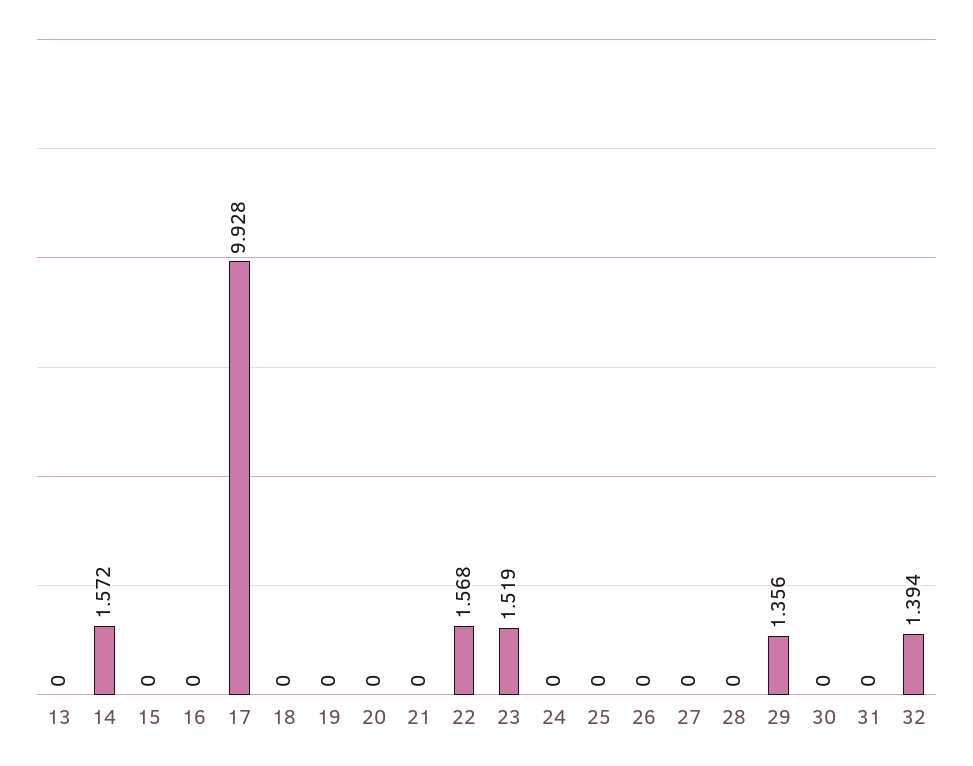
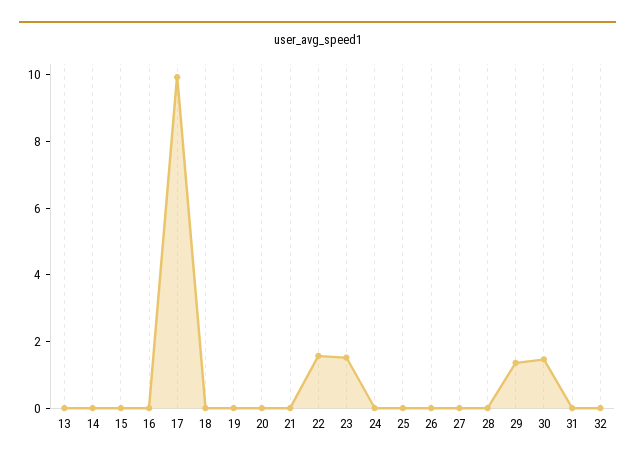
  {
    "13": 0,
-   "14": 1.572,
+   "14": 0,
    "15": 0,
    "16": 0,
    "17": 9.928,
    "18": 0,
    "19": 0,
    "20": 0,
    "21": 0,
    "22": 1.568,
    "23": 1.519,
    "24": 0,
    "25": 0,
    "26": 0,
    "27": 0,
    "28": 0,
    "29": 1.356,
-   "30": 0,
+   "30": 1.5,
    "31": 0,
-   "32": 1.394
+   "32": 0
  }

